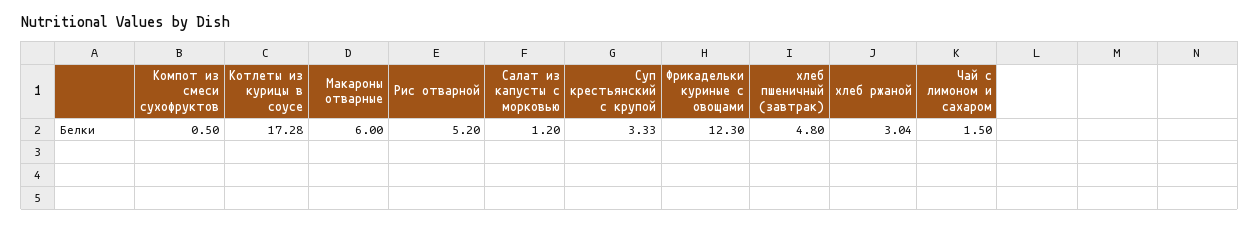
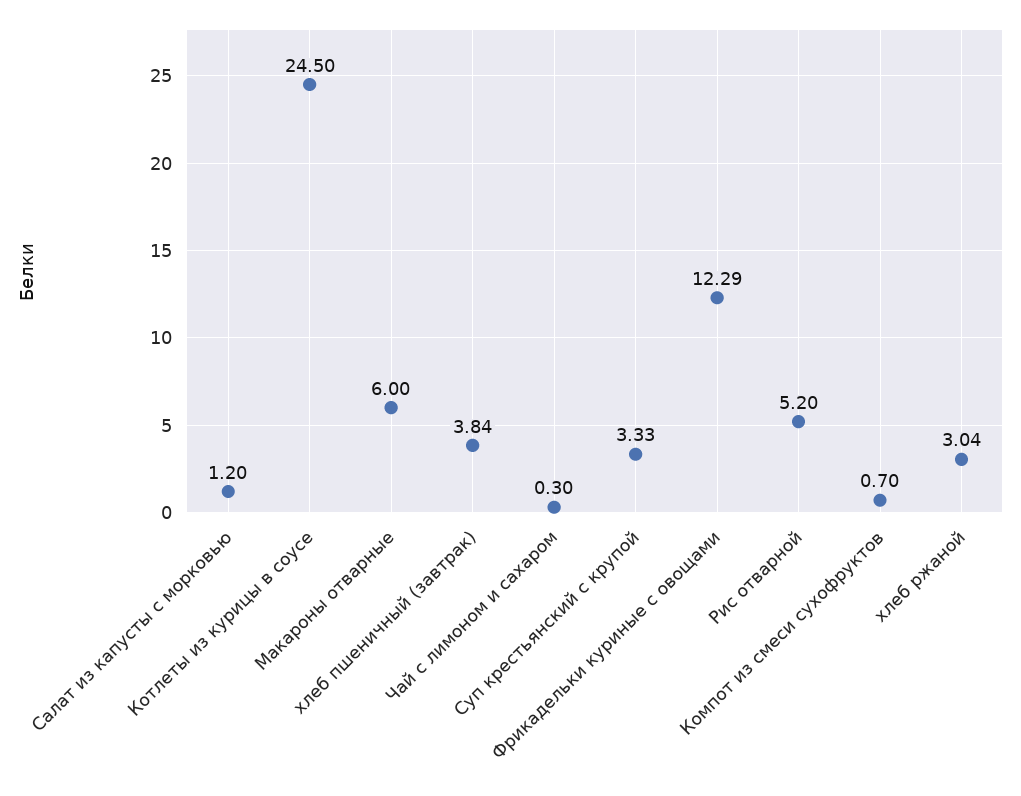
  {
-   "Компот из смеси сухофруктов": 0.5,
+   "Компот из смеси сухофруктов": 0.7,
-   "Котлеты из курицы в соусе": 17.28,
+   "Котлеты из курицы в соусе": 24.5,
    "Макароны отварные": 6,
    "Рис отварной": 5.2,
    "Салат из капусты с морковью": 1.2,
    "Суп крестьянский с крупой": 3.33,
-   "Фрикадельки куриные с овощами": 12.3,
+   "Фрикадельки куриные с овощами": 12.29,
-   "хлеб пшеничный (завтрак)": 4.8,
+   "хлеб пшеничный (завтрак)": 3.84,
    "хлеб ржаной": 3.04,
-   "Чай с лимоном и сахаром": 1.5
+   "Чай с лимоном и сахаром": 0.3
  }

